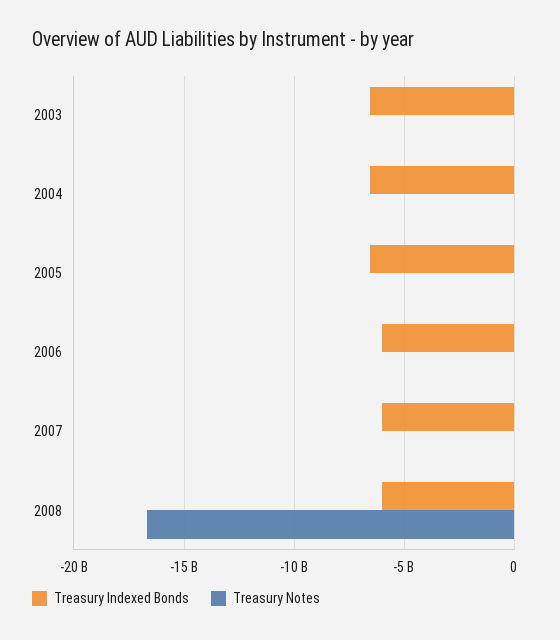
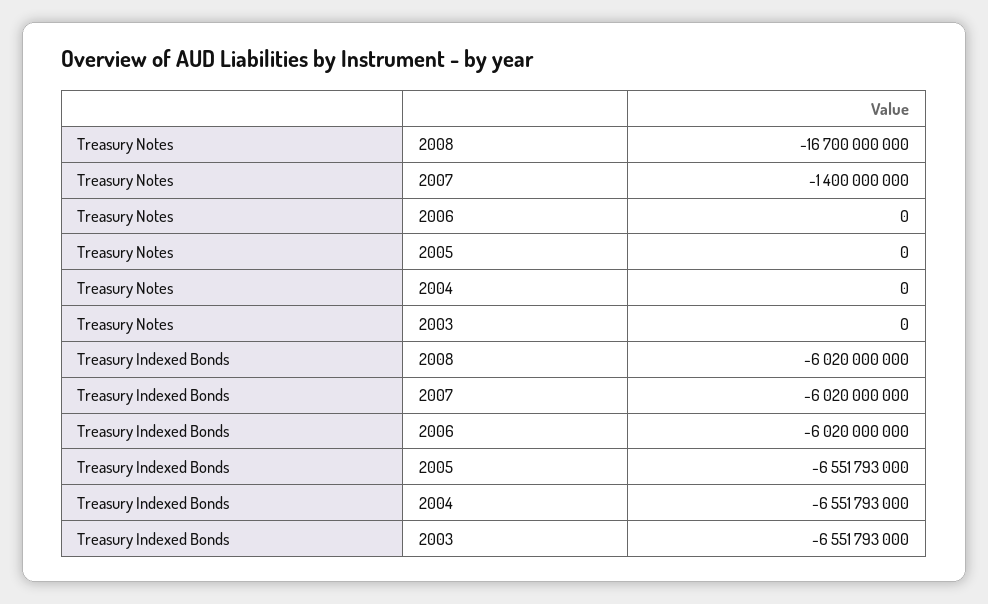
  {
    "Treasury Indexed Bonds": {
      "2003": -6551793000,
      "2004": -6551793000,
      "2005": -6551793000,
      "2006": -6020000000,
      "2007": -6020000000,
      "2008": -6020000000
    },
    "Treasury Notes": {
      "2003": 0,
      "2004": 0,
      "2005": 0,
      "2006": 0,
-     "2007": 0,
+     "2007": -1400000000,
      "2008": -16700000000
    }
  }

